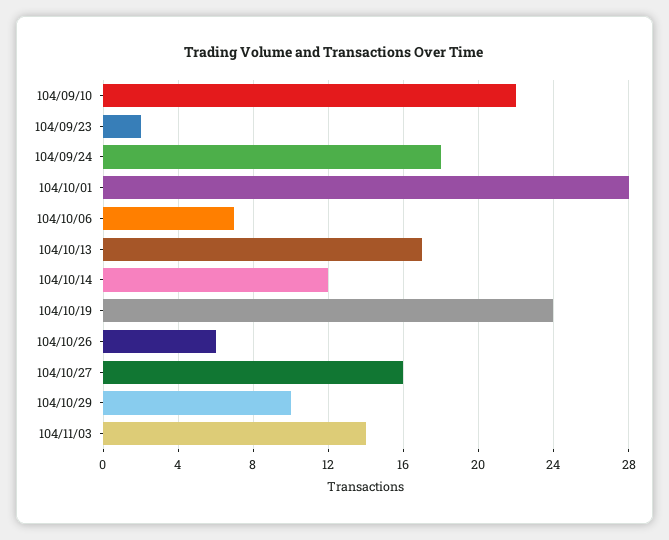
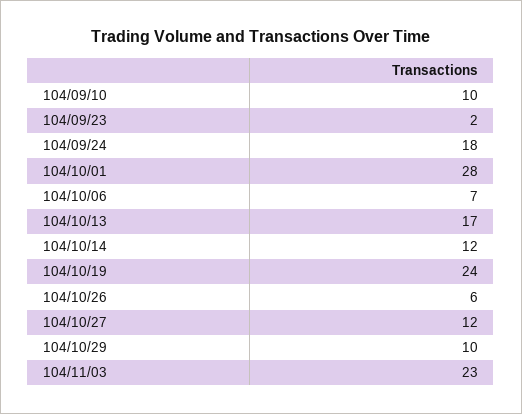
  {
-   "104/09/10": 22,
+   "104/09/10": 10,
    "104/09/23": 2,
    "104/09/24": 18,
    "104/10/01": 28,
    "104/10/06": 7,
    "104/10/13": 17,
    "104/10/14": 12,
    "104/10/19": 24,
    "104/10/26": 6,
-   "104/10/27": 16,
+   "104/10/27": 12,
    "104/10/29": 10,
-   "104/11/03": 14
+   "104/11/03": 23
  }

